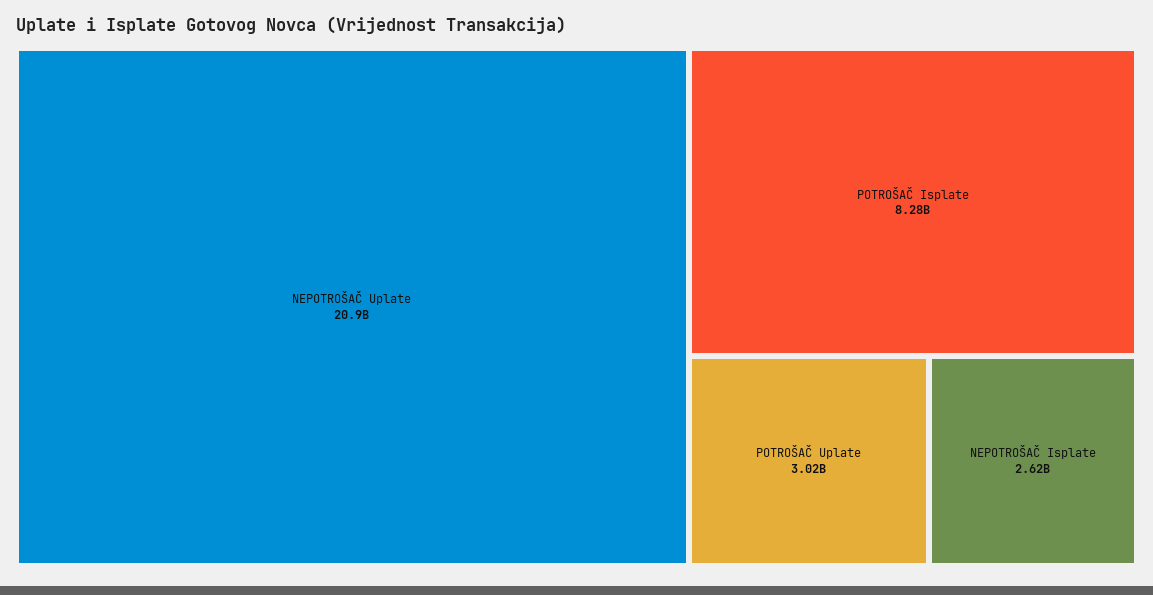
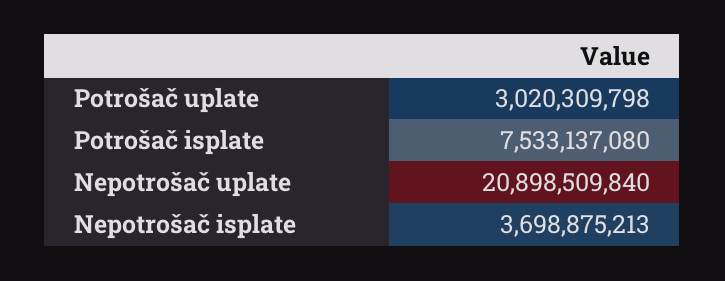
  {
    "NEPOTROŠAČ Uplate": 20898509840,
-   "POTROŠAČ Isplate": 8280000000,
+   "POTROŠAČ Isplate": 7533137080,
    "POTROŠAČ Uplate": 3020309798,
-   "NEPOTROŠAČ Isplate": 2620000000
+   "NEPOTROŠAČ Isplate": 3698875213
  }

